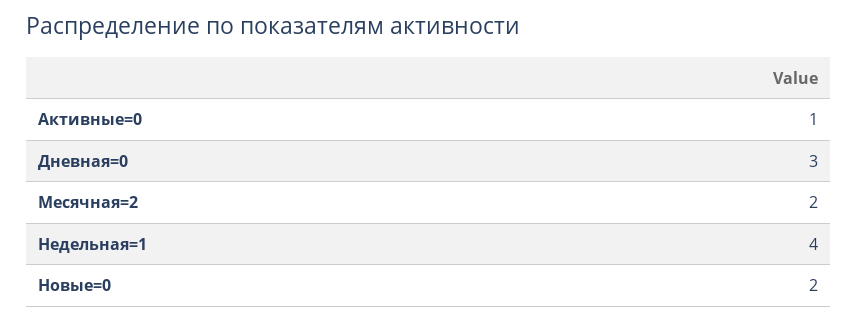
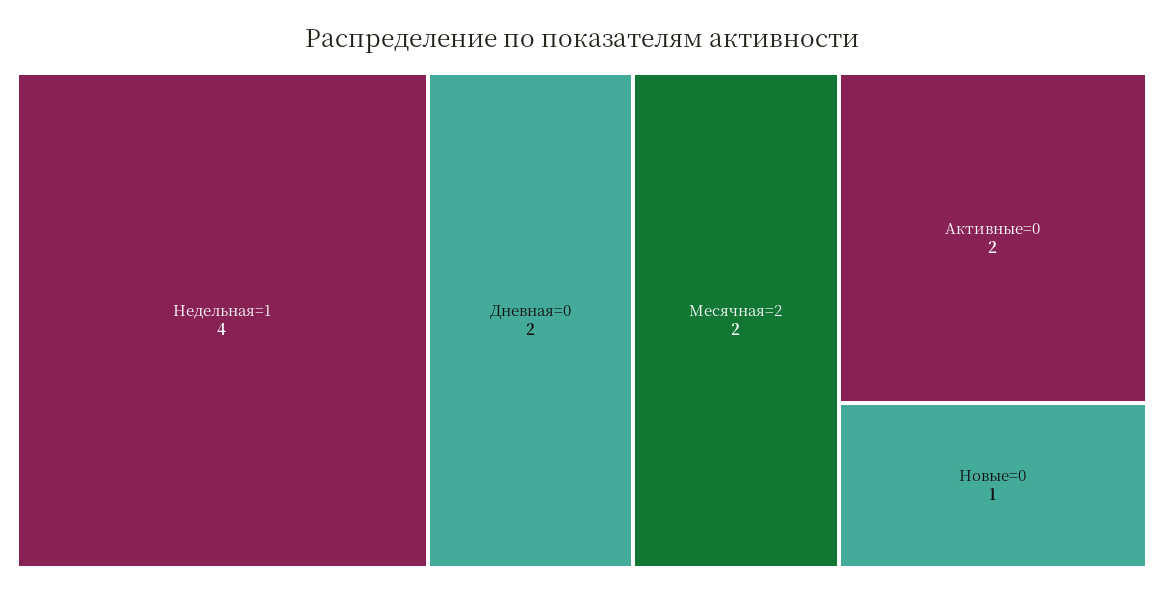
  {
-   "Активные=0": 1,
+   "Активные=0": 2,
-   "Дневная=0": 3,
+   "Дневная=0": 2,
    "Месячная=2": 2,
    "Недельная=1": 4,
-   "Новые=0": 2
+   "Новые=0": 1
  }

